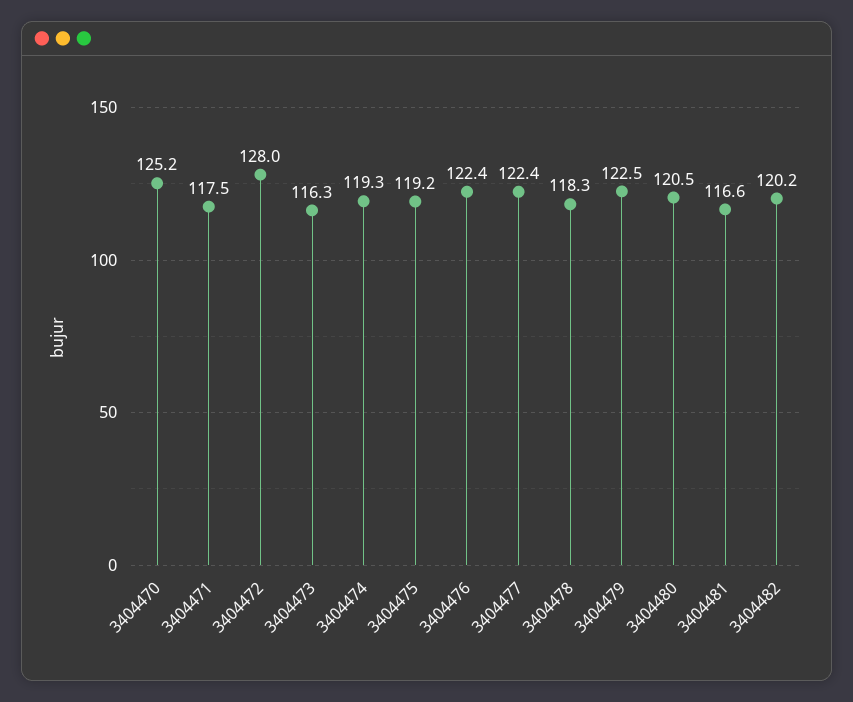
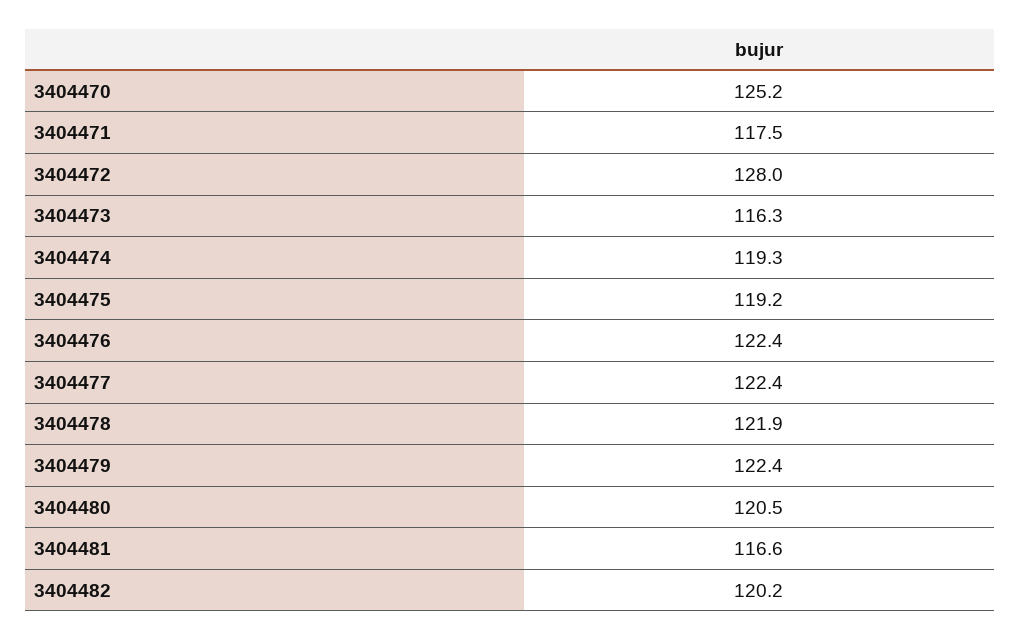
  {
    "3404470": 125.2,
    "3404471": 117.5,
    "3404472": 128,
    "3404473": 116.3,
    "3404474": 119.3,
    "3404475": 119.2,
    "3404476": 122.4,
    "3404477": 122.4,
-   "3404478": 118.3,
+   "3404478": 121.9,
-   "3404479": 122.5,
+   "3404479": 122.4,
    "3404480": 120.5,
    "3404481": 116.6,
    "3404482": 120.2
  }

